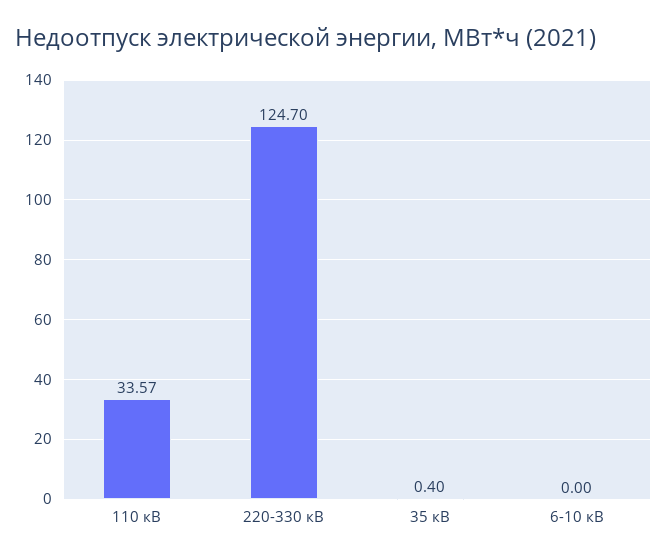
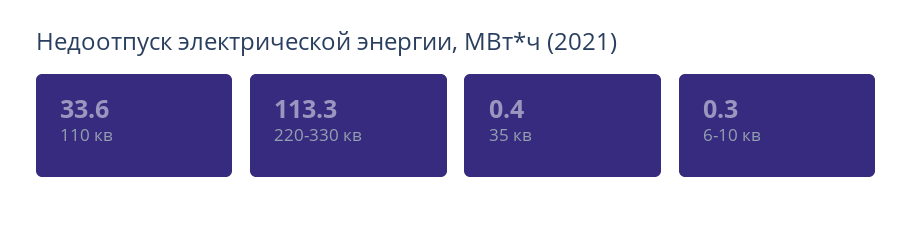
  {
    "110 кВ": 33.57,
-   "220-330 кВ": 124.7,
+   "220-330 кВ": 113.3,
    "35 кВ": 0.4,
-   "6-10 кВ": 0
+   "6-10 кВ": 0.3
  }

